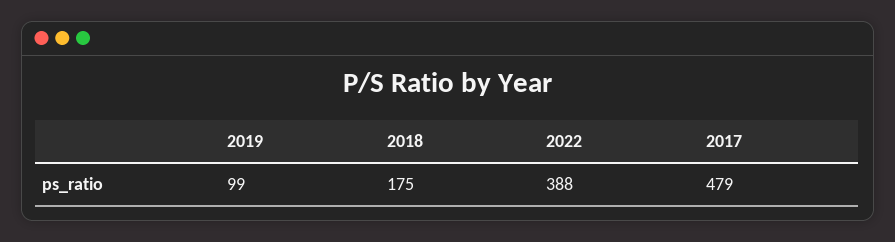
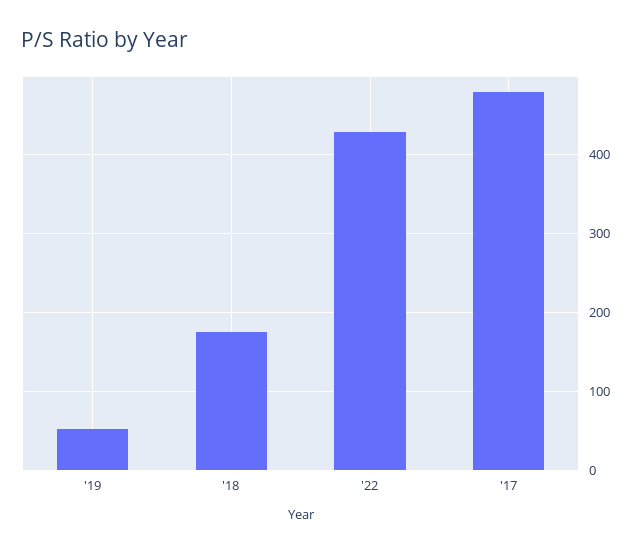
  {
-   "2019": 99,
+   "2019": 50,
    "2018": 175,
-   "2022": 388,
+   "2022": 430,
    "2017": 479
  }

